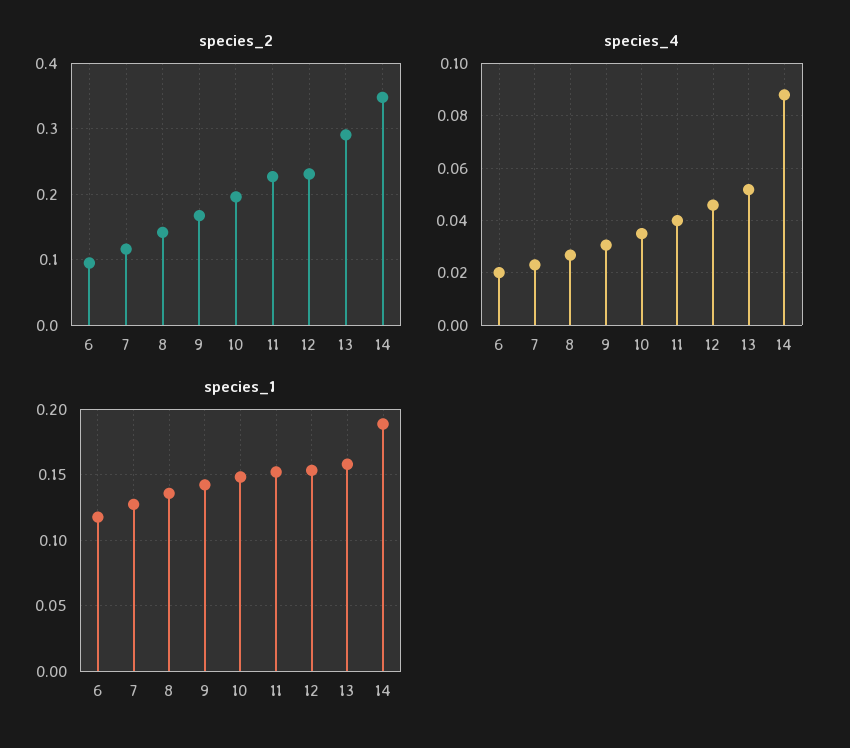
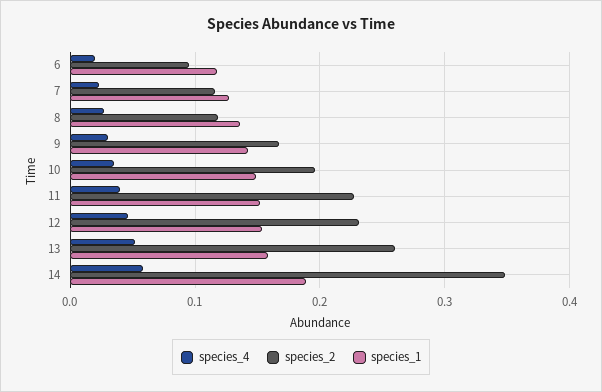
  {
    "species_2": {
      "6": 0.1,
      "7": 0.12,
-     "8": 0.14,
+     "8": 0.12,
      "9": 0.17,
      "10": 0.2,
      "11": 0.23,
      "12": 0.23,
-     "13": 0.29,
+     "13": 0.26,
      "14": 0.35
    },
    "species_4": {
      "6": 0.02,
      "7": 0.0225,
      "8": 0.0275,
      "9": 0.03,
      "10": 0.035,
      "11": 0.04,
      "12": 0.045,
      "13": 0.0525,
-     "14": 0.0875
+     "14": 0.06
    },
    "species_1": {
      "6": 0.12,
      "7": 0.13,
      "8": 0.135,
      "9": 0.14,
      "10": 0.15,
      "11": 0.15,
      "12": 0.155,
      "13": 0.16,
      "14": 0.19
    }
  }

